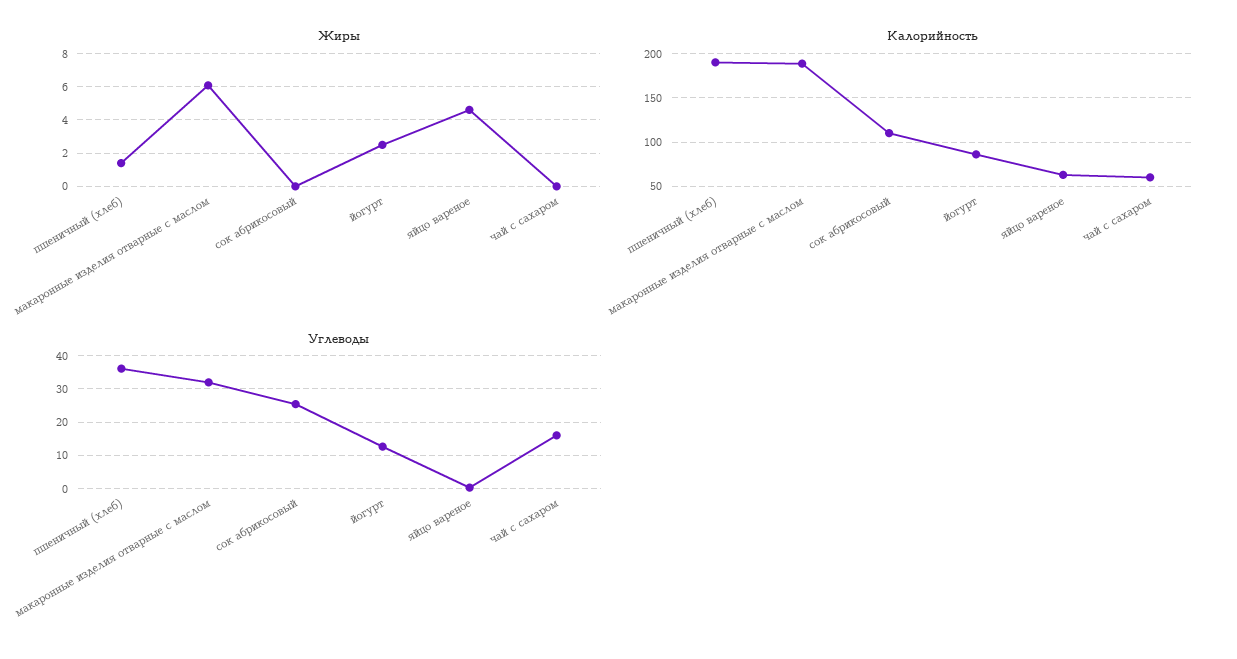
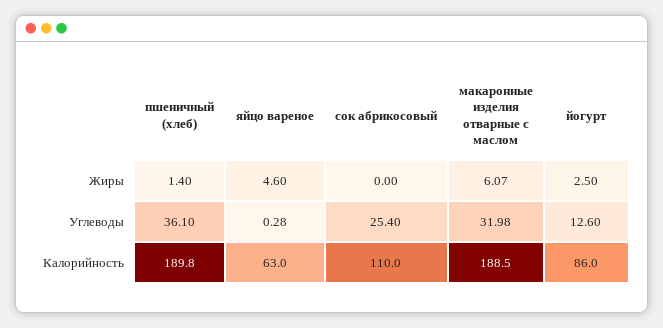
  {
    "Жиры": {
      "пшеничный (хлеб)": 1.4,
      "макаронные изделия отварные с маслом": 6.07,
      "сок абрикосовый": 0,
      "йогурт": 2.5,
-     "яйцо вареное": 4.6,
+     "яйцо вареное": 4.6
-     "чай с сахаром": 0
    },
    "Калорийность": {
      "пшеничный (хлеб)": 189.8,
      "макаронные изделия отварные с маслом": 188.5,
      "сок абрикосовый": 110,
      "йогурт": 86,
-     "яйцо вареное": 63,
+     "яйцо вареное": 63
-     "чай с сахаром": 60
    },
    "Углеводы": {
      "пшеничный (хлеб)": 36.1,
      "макаронные изделия отварные с маслом": 31.98,
      "сок абрикосовый": 25.4,
      "йогурт": 12.6,
-     "яйцо вареное": 0.28,
+     "яйцо вареное": 0.28
-     "чай с сахаром": 16
    }
  }

